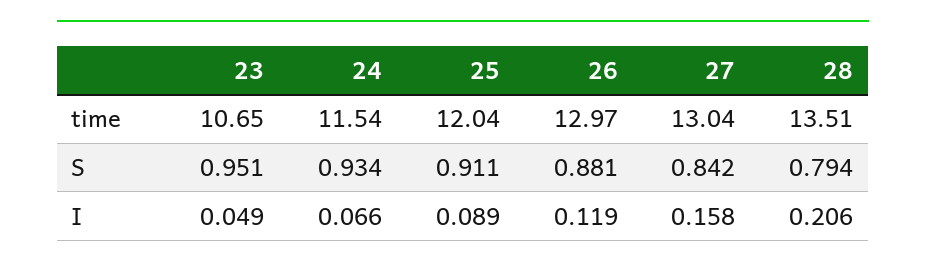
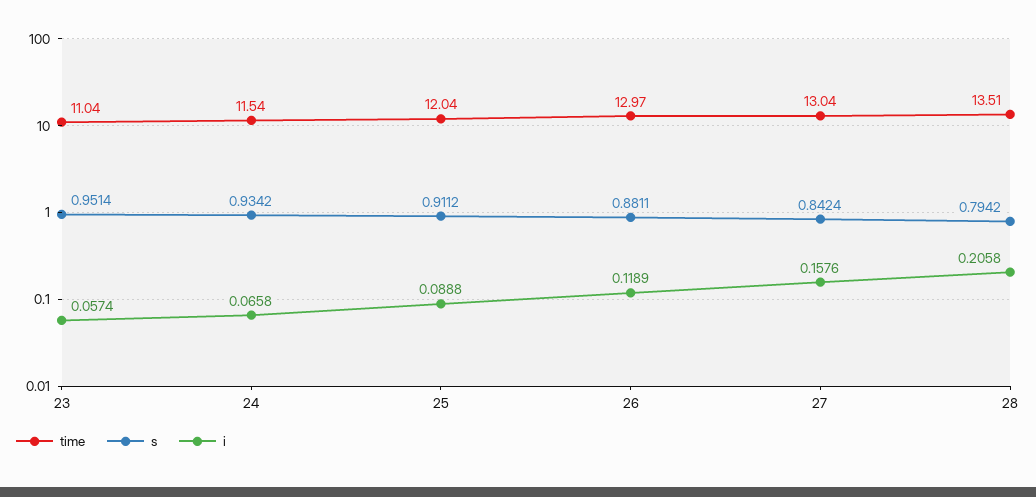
  {
    "time": {
-     "23": 10.65,
+     "23": 11.04,
      "24": 11.54,
      "25": 12.04,
      "26": 12.97,
      "27": 13.04,
      "28": 13.51
    },
    "S": {
      "23": 0.9514,
      "24": 0.9342,
      "25": 0.9112,
      "26": 0.8811,
      "27": 0.8424,
      "28": 0.7942
    },
    "I": {
-     "23": 0.049,
+     "23": 0.0574,
      "24": 0.0658,
      "25": 0.0888,
      "26": 0.1189,
      "27": 0.1576,
      "28": 0.2058
    }
  }

